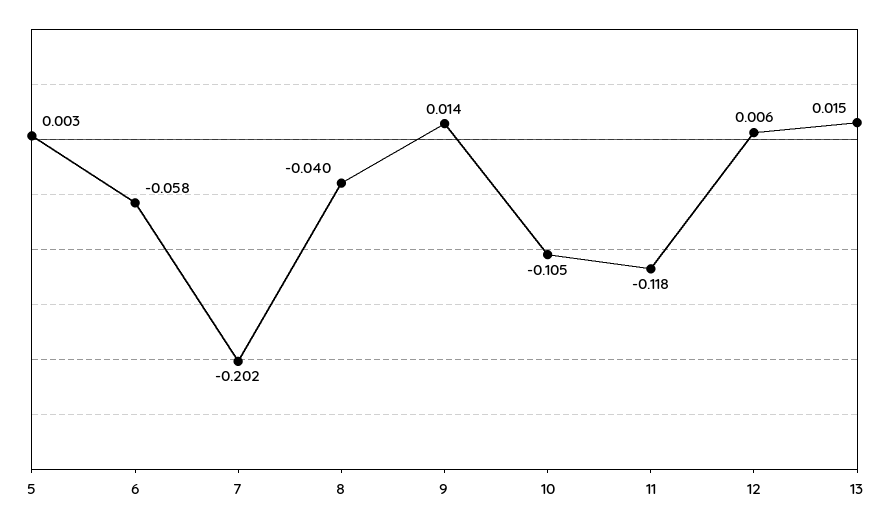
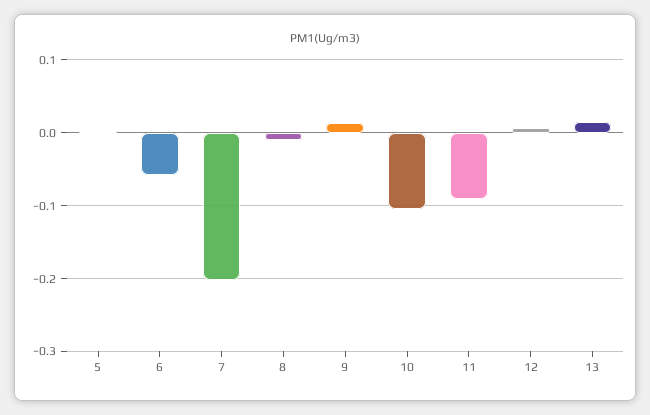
  {
    "5": 0.003,
    "6": -0.058,
    "7": -0.202,
-   "8": -0.04,
+   "8": -0.01,
    "9": 0.014,
    "10": -0.105,
-   "11": -0.118,
+   "11": -0.09,
    "12": 0.006,
    "13": 0.015
  }

